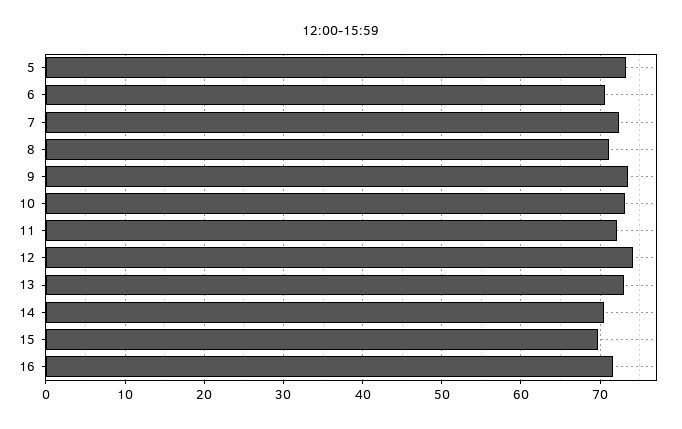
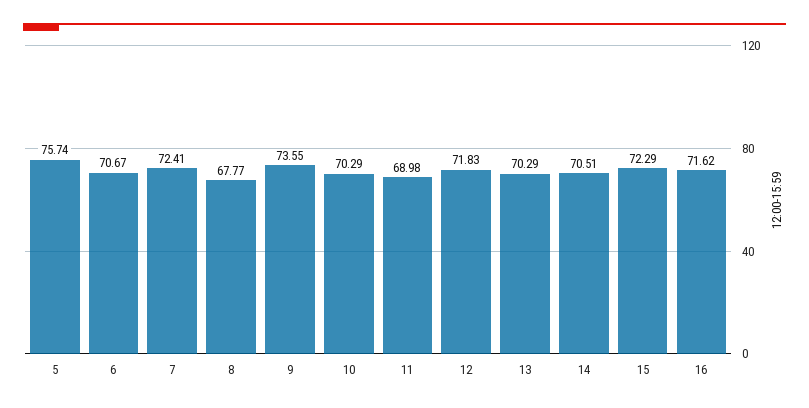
  {
-   "5": 73,
+   "5": 75.74,
    "6": 70.67,
    "7": 72.41,
-   "8": 71,
+   "8": 67.77,
    "9": 73.55,
-   "10": 73,
+   "10": 70.29,
-   "11": 72,
+   "11": 68.98,
-   "12": 74,
+   "12": 71.83,
-   "13": 73,
+   "13": 70.29,
    "14": 70.51,
-   "15": 70,
+   "15": 72.29,
    "16": 71.62
  }

